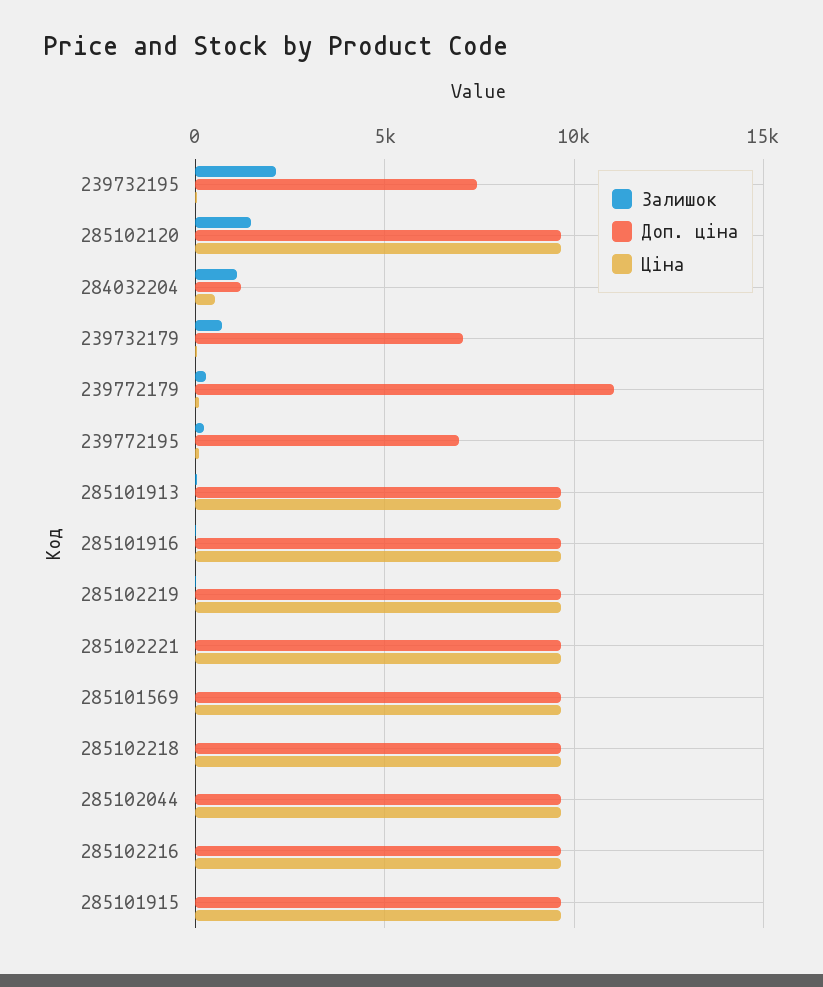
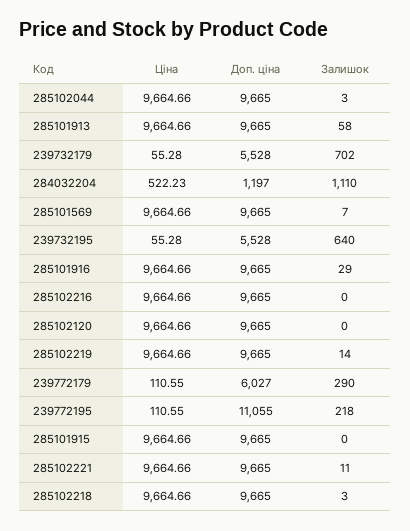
  {
    "Залишок": {
-     "239732195": 2000,
+     "239732195": 640,
-     "285102120": 1500,
+     "285102120": 0,
      "284032204": 1110,
      "239732179": 702,
      "239772179": 290,
      "239772195": 218,
      "285101913": 58,
      "285101916": 29,
      "285102219": 14,
      "285102221": 11,
      "285101569": 7,
      "285102218": 3,
      "285102044": 3,
      "285102216": 0,
      "285101915": 0
    },
    "Доп. ціна": {
-     "239732195": 7500,
+     "239732195": 5528,
      "285102120": 9665,
      "284032204": 1197,
-     "239732179": 7000,
+     "239732179": 5528,
-     "239772179": 11000,
+     "239772179": 6027,
-     "239772195": 7000,
+     "239772195": 11055,
      "285101913": 9665,
      "285101916": 9665,
      "285102219": 9665,
      "285102221": 9665,
      "285101569": 9665,
      "285102218": 9665,
      "285102044": 9665,
      "285102216": 9665,
      "285101915": 9665
    },
    "Ціна": {
      "239732195": 55.28,
      "285102120": 9664.66,
      "284032204": 522.23,
      "239732179": 55.28,
      "239772179": 110.55,
      "239772195": 110.55,
      "285101913": 9664.66,
      "285101916": 9664.66,
      "285102219": 9664.66,
      "285102221": 9664.66,
      "285101569": 9664.66,
      "285102218": 9664.66,
      "285102044": 9664.66,
      "285102216": 9664.66,
      "285101915": 9664.66
    }
  }

